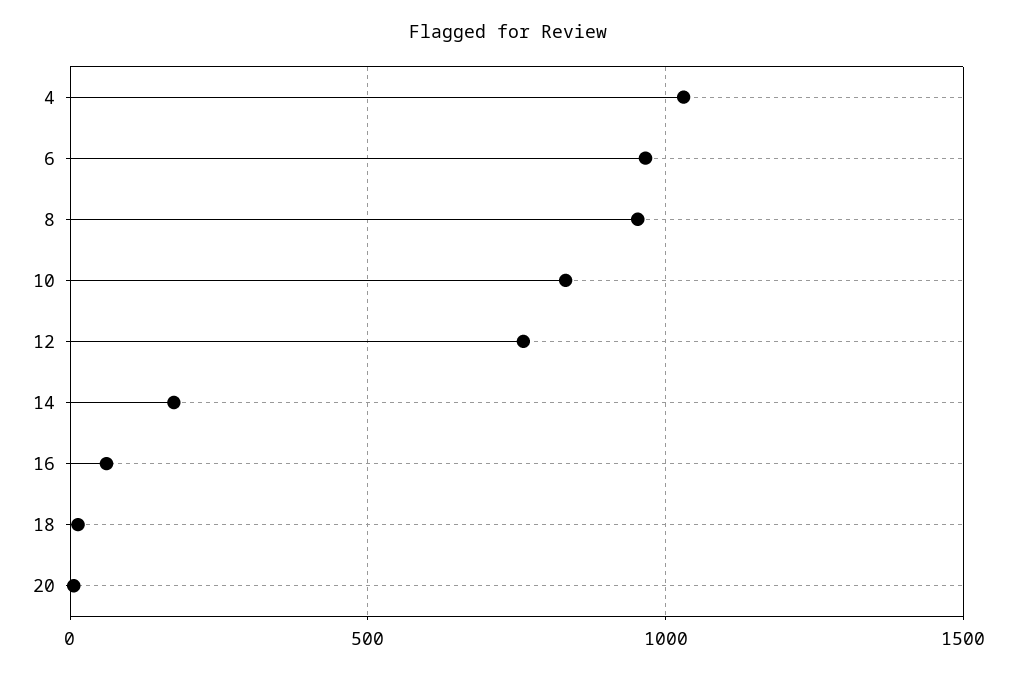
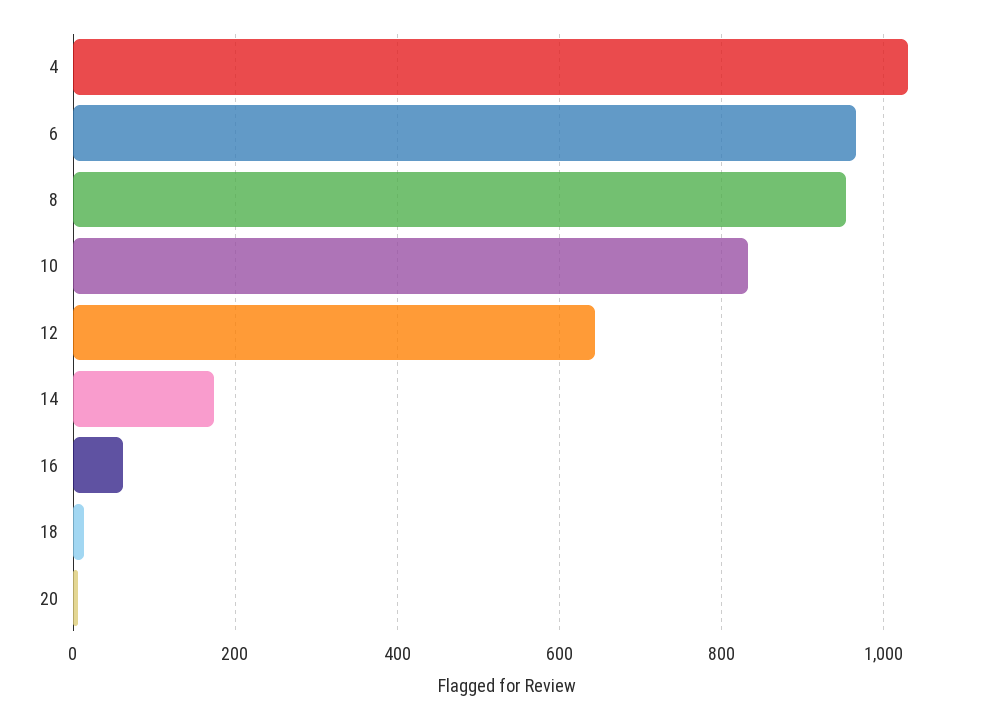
  {
    "4": 1040,
    "6": 960,
    "8": 960,
    "10": 840,
-   "12": 750,
+   "12": 640,
    "14": 180,
    "16": 60,
    "18": 20,
    "20": 0
  }

